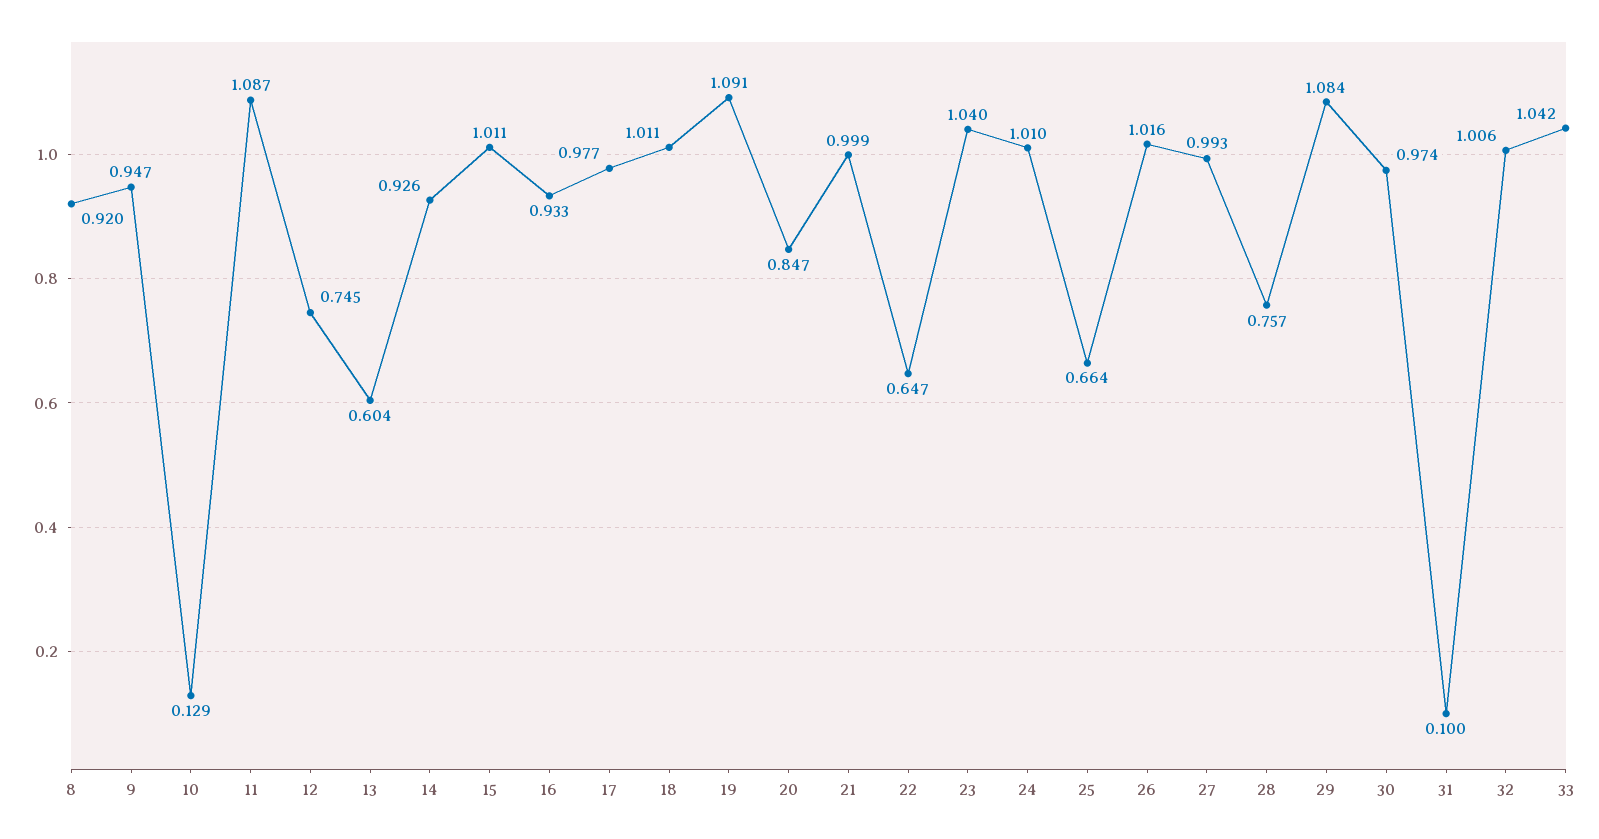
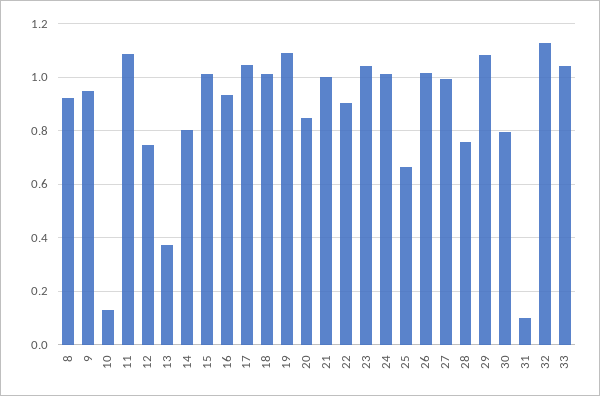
  {
    "8": 0.92,
    "9": 0.947,
    "10": 0.129,
    "11": 1.087,
    "12": 0.745,
-   "13": 0.604,
+   "13": 0.375,
-   "14": 0.926,
+   "14": 0.8,
    "15": 1.011,
    "16": 0.933,
-   "17": 0.977,
+   "17": 1.05,
    "18": 1.011,
    "19": 1.091,
    "20": 0.847,
    "21": 0.999,
-   "22": 0.647,
+   "22": 0.9,
    "23": 1.04,
    "24": 1.01,
    "25": 0.664,
    "26": 1.016,
    "27": 0.993,
    "28": 0.757,
    "29": 1.084,
-   "30": 0.974,
+   "30": 0.8,
    "31": 0.1,
-   "32": 1.006,
+   "32": 1.125,
    "33": 1.042
  }

